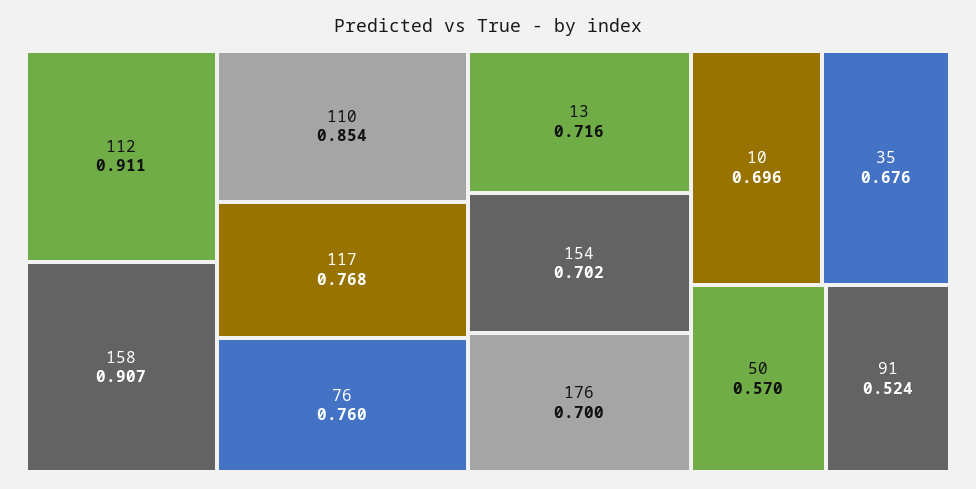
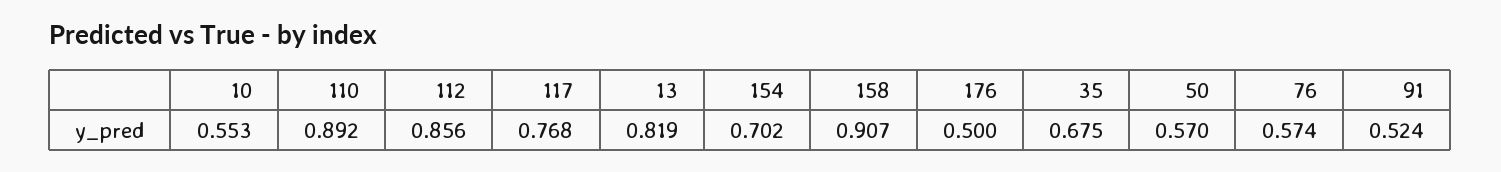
  {
-   "112": 0.911,
+   "112": 0.856,
    "158": 0.907,
-   "110": 0.854,
+   "110": 0.892,
    "117": 0.768,
-   "76": 0.76,
+   "76": 0.574,
-   "13": 0.716,
+   "13": 0.819,
    "154": 0.702,
-   "176": 0.7,
+   "176": 0.5,
-   "10": 0.696,
+   "10": 0.553,
-   "35": 0.676,
+   "35": 0.675,
    "50": 0.57,
    "91": 0.524
  }

